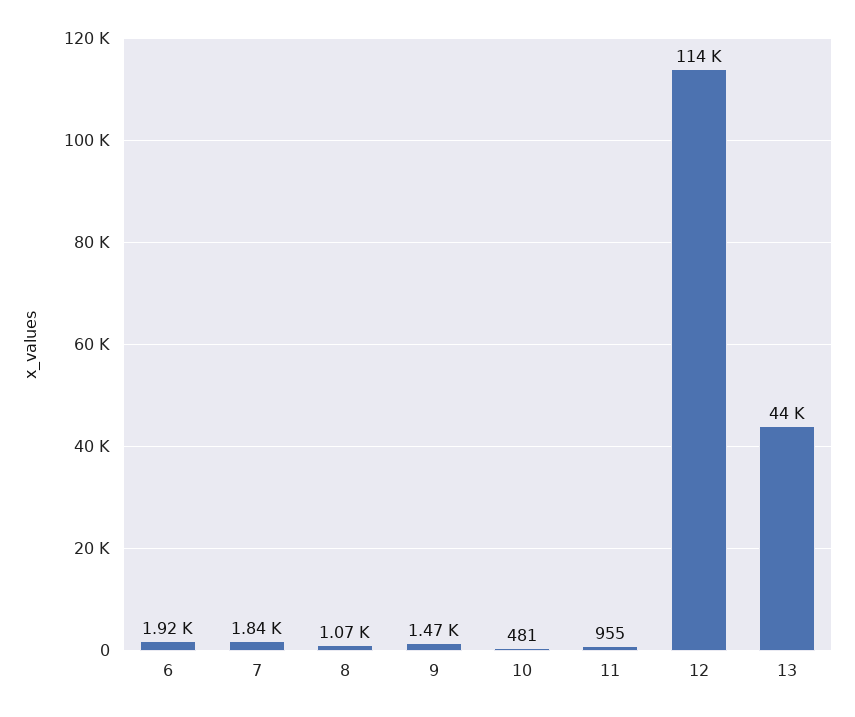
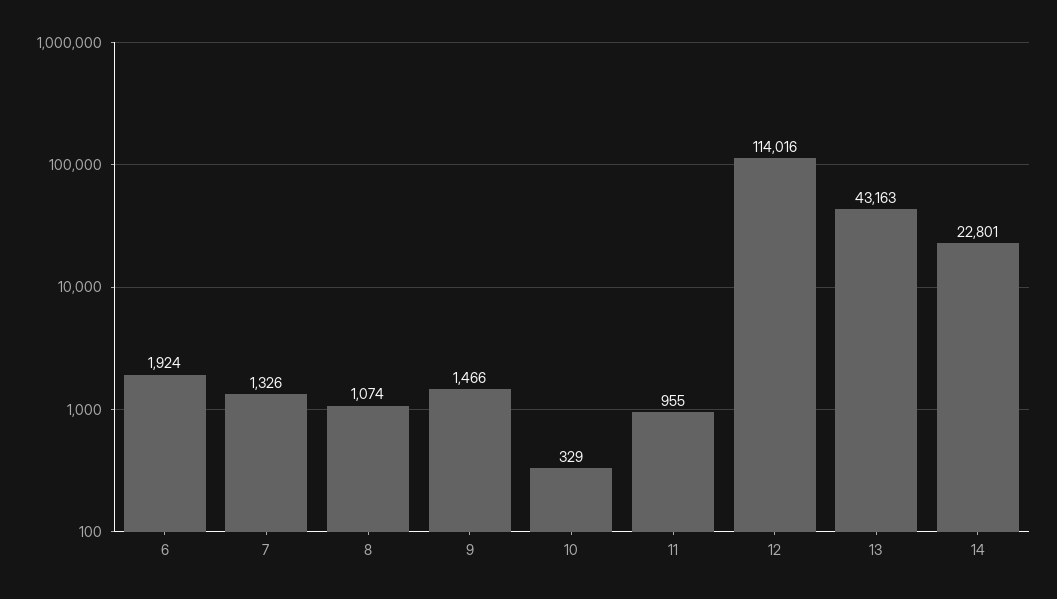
  {
    "6": 1924,
-   "7": 1840,
+   "7": 1326,
    "8": 1074,
    "9": 1466,
-   "10": 481,
+   "10": 329,
    "11": 955,
    "12": 114016,
-   "13": 44000
+   "13": 43163,
+   "14": 22801
  }

